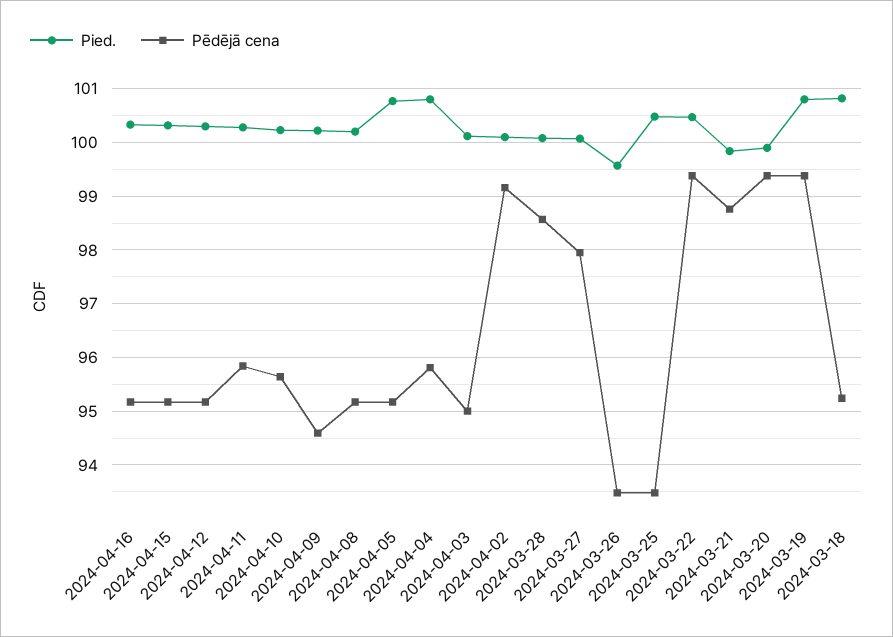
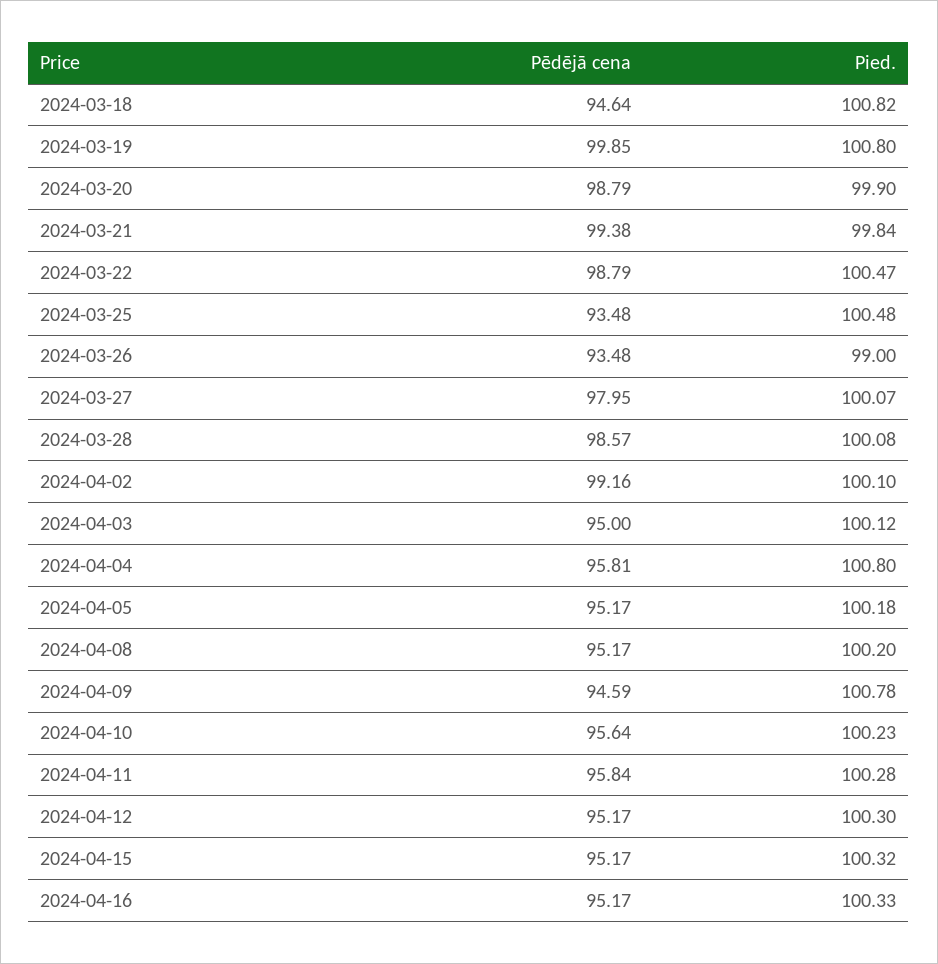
  {
    "Pied.": {
      "2024-04-16": 100.33,
      "2024-04-15": 100.32,
      "2024-04-12": 100.3,
      "2024-04-11": 100.28,
      "2024-04-10": 100.23,
-     "2024-04-09": 100.2,
+     "2024-04-09": 100.78,
      "2024-04-08": 100.2,
-     "2024-04-05": 100.8,
+     "2024-04-05": 100.18,
      "2024-04-04": 100.8,
      "2024-04-03": 100.12,
      "2024-04-02": 100.1,
      "2024-03-28": 100.08,
      "2024-03-27": 100.07,
-     "2024-03-26": 99.6,
+     "2024-03-26": 99,
      "2024-03-25": 100.48,
      "2024-03-22": 100.47,
      "2024-03-21": 99.84,
      "2024-03-20": 99.9,
      "2024-03-19": 100.8,
      "2024-03-18": 100.82
    },
    "Pēdējā cena": {
      "2024-04-16": 95.17,
      "2024-04-15": 95.17,
      "2024-04-12": 95.17,
      "2024-04-11": 95.84,
      "2024-04-10": 95.64,
      "2024-04-09": 94.59,
      "2024-04-08": 95.17,
      "2024-04-05": 95.17,
      "2024-04-04": 95.81,
      "2024-04-03": 95,
      "2024-04-02": 99.16,
      "2024-03-28": 98.57,
      "2024-03-27": 97.95,
      "2024-03-26": 93.48,
      "2024-03-25": 93.48,
-     "2024-03-22": 99.4,
+     "2024-03-22": 98.79,
-     "2024-03-21": 98.8,
+     "2024-03-21": 99.38,
-     "2024-03-20": 99.4,
+     "2024-03-20": 98.79,
-     "2024-03-19": 99.4,
+     "2024-03-19": 99.85,
-     "2024-03-18": 95.2
+     "2024-03-18": 94.64
    }
  }

